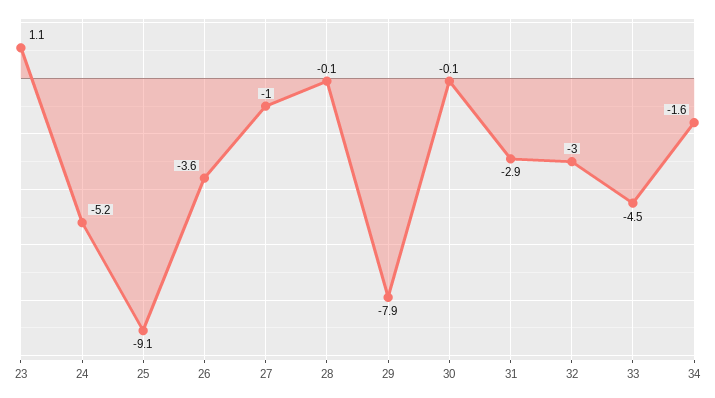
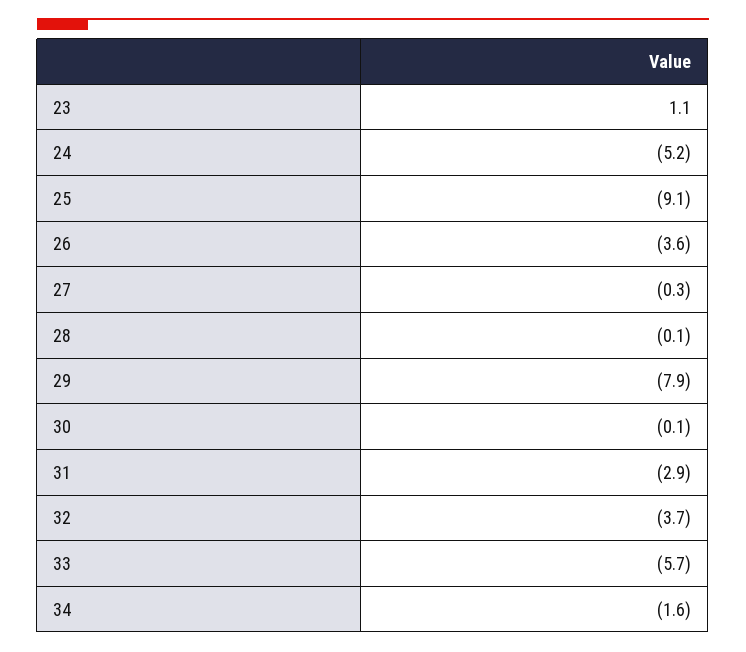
  {
    "23": 1.1,
    "24": -5.2,
    "25": -9.1,
    "26": -3.6,
-   "27": -1,
+   "27": -0.3,
    "28": -0.1,
    "29": -7.9,
    "30": -0.1,
    "31": -2.9,
-   "32": -3,
+   "32": -3.7,
-   "33": -4.5,
+   "33": -5.7,
    "34": -1.6
  }

